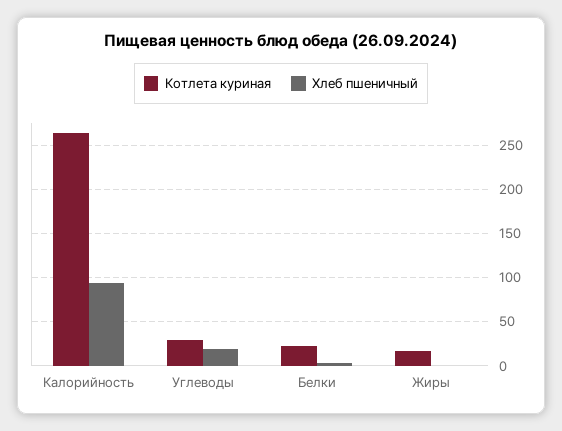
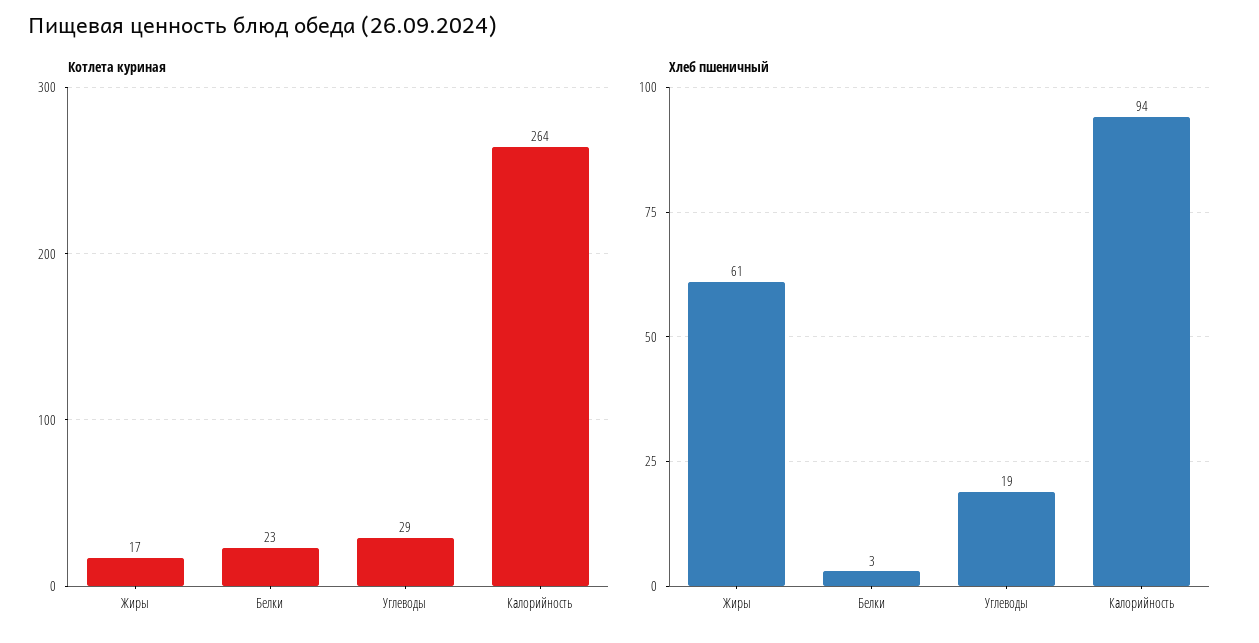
  {
    "Котлета куриная": {
      "Калорийность": 264,
      "Углеводы": 29,
      "Белки": 23,
      "Жиры": 17
    },
    "Хлеб пшеничный": {
      "Калорийность": 94,
      "Углеводы": 19,
      "Белки": 3,
-     "Жиры": 0
+     "Жиры": 61
    }
  }

